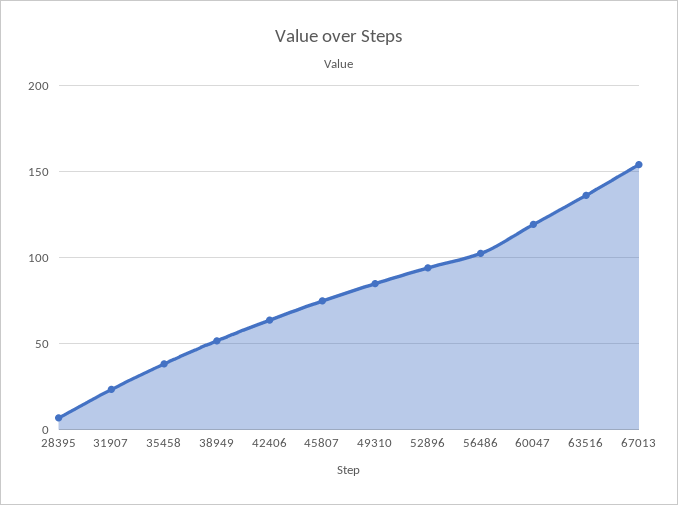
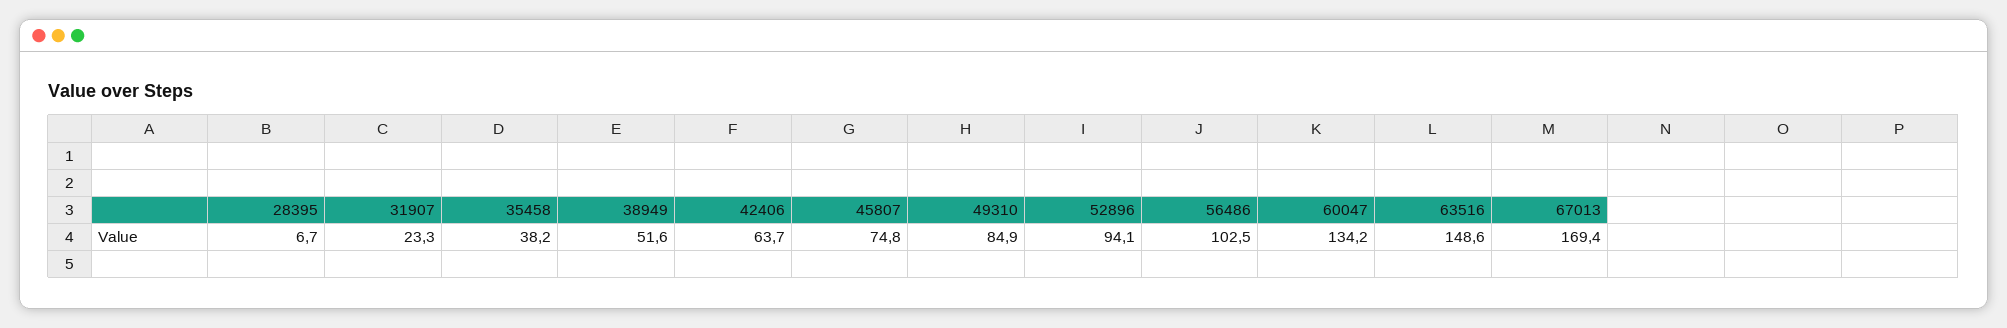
  {
    "28395": 6.7,
    "31907": 23.3,
    "35458": 38.2,
    "38949": 51.6,
    "42406": 63.7,
    "45807": 74.8,
    "49310": 84.9,
    "52896": 94.1,
    "56486": 102.5,
-   "60047": 120,
+   "60047": 134.2,
-   "63516": 135,
+   "63516": 148.6,
-   "67013": 155
+   "67013": 169.4
  }

